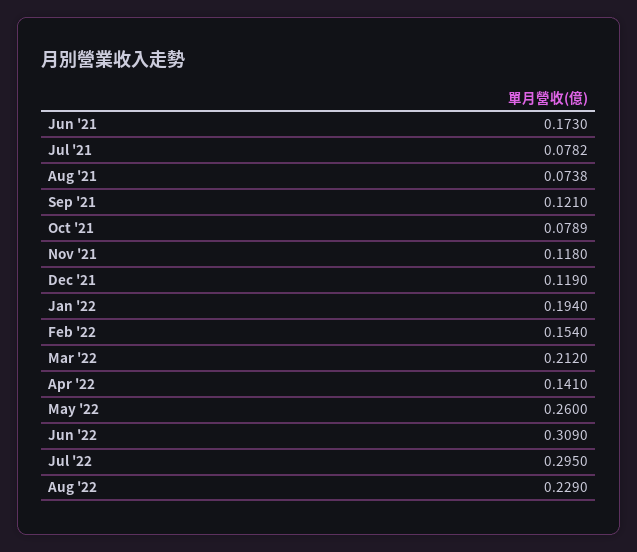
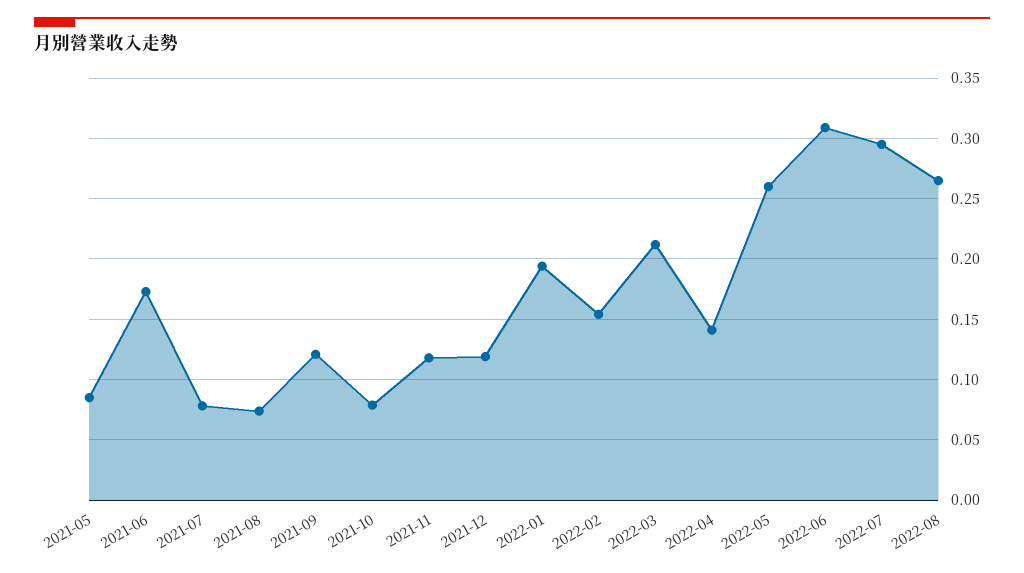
  {
    "Jun '21": 0.173,
    "Jul '21": 0.0782,
    "Aug '21": 0.0738,
    "Sep '21": 0.121,
    "Oct '21": 0.0789,
    "Nov '21": 0.118,
    "Dec '21": 0.119,
    "Jan '22": 0.194,
    "Feb '22": 0.154,
    "Mar '22": 0.212,
    "Apr '22": 0.141,
    "May '22": 0.26,
    "Jun '22": 0.309,
    "Jul '22": 0.295,
-   "Aug '22": 0.229
+   "Aug '22": 0.265,
+   "2021-05": 0.085
  }

